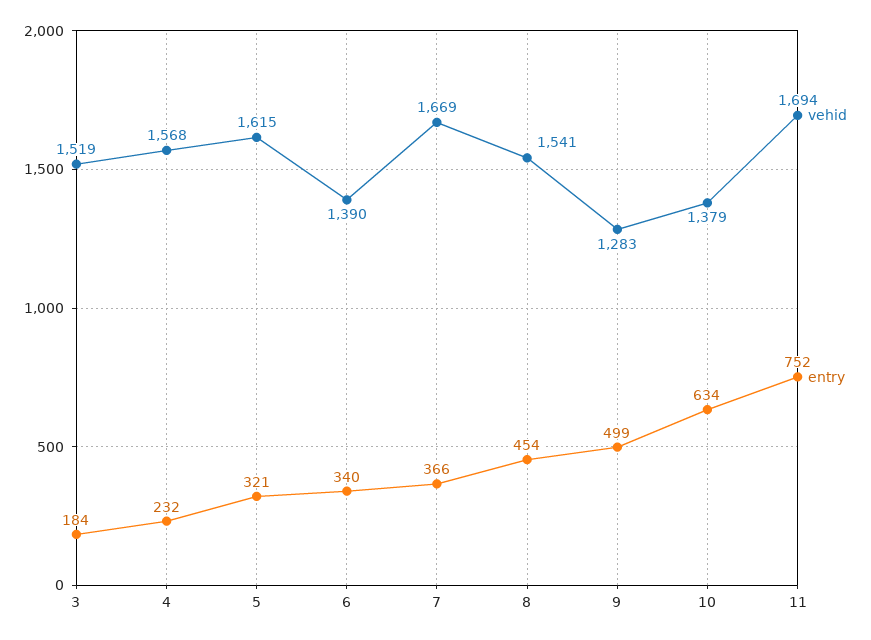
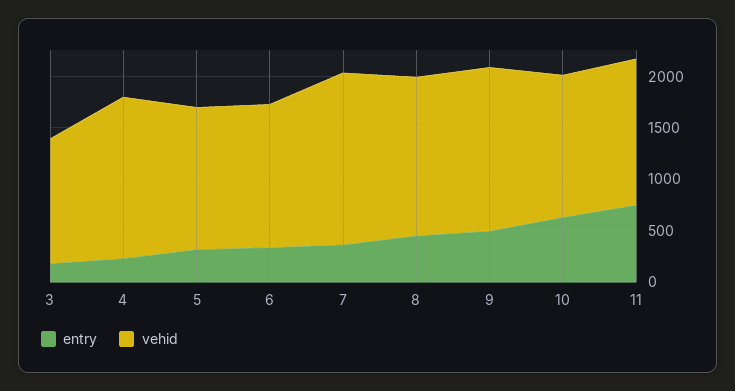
  {
    "vehid": {
-     "3": 1519,
+     "3": 1200,
      "4": 1568,
-     "5": 1615,
+     "5": 1400,
      "6": 1390,
      "7": 1669,
      "8": 1541,
-     "9": 1283,
+     "9": 1600,
      "10": 1379,
-     "11": 1694
+     "11": 1400
    },
    "entry": {
      "3": 184,
      "4": 232,
      "5": 321,
      "6": 340,
      "7": 366,
      "8": 454,
      "9": 499,
      "10": 634,
      "11": 752
    }
  }

